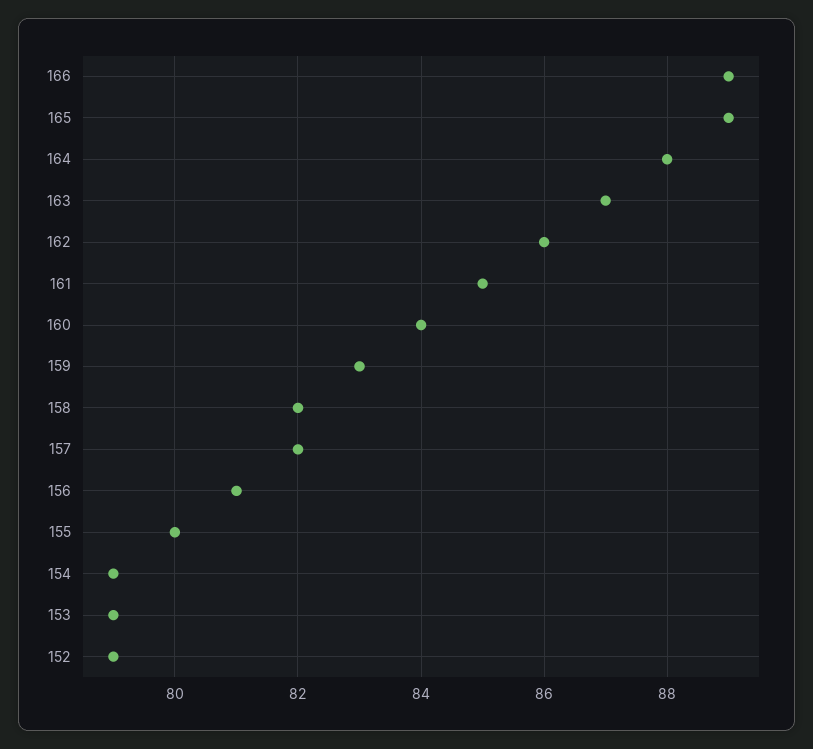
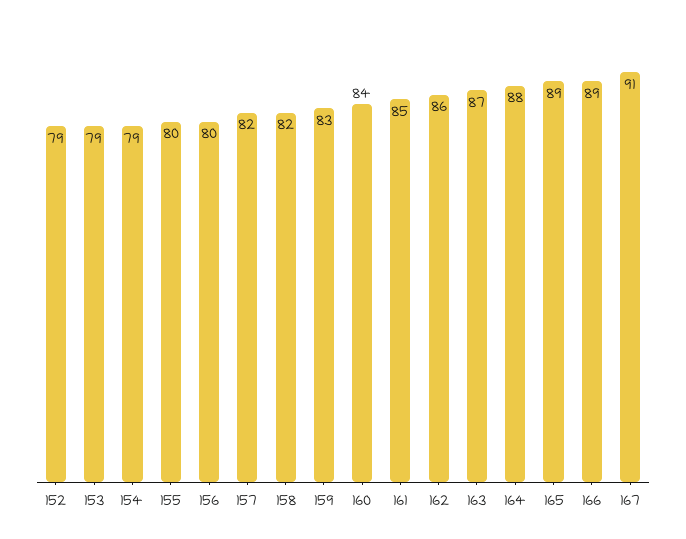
  {
    "166": 89,
    "165": 89,
    "164": 88,
    "163": 87,
    "162": 86,
    "161": 85,
    "160": 84,
    "159": 83,
    "158": 82,
    "157": 82,
-   "156": 81,
+   "156": 80,
    "155": 80,
    "154": 79,
    "153": 79,
-   "152": 79
+   "152": 79,
+   "167": 91
  }

